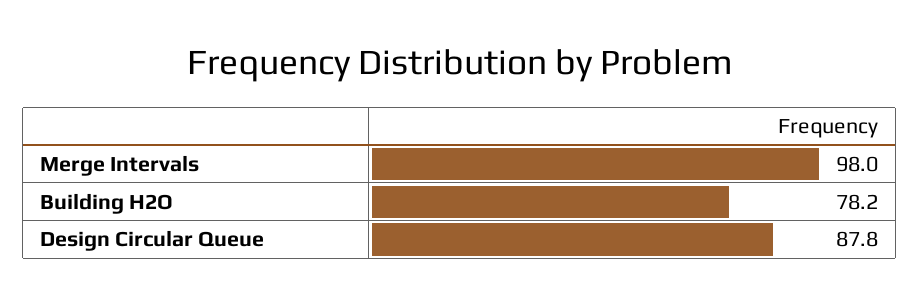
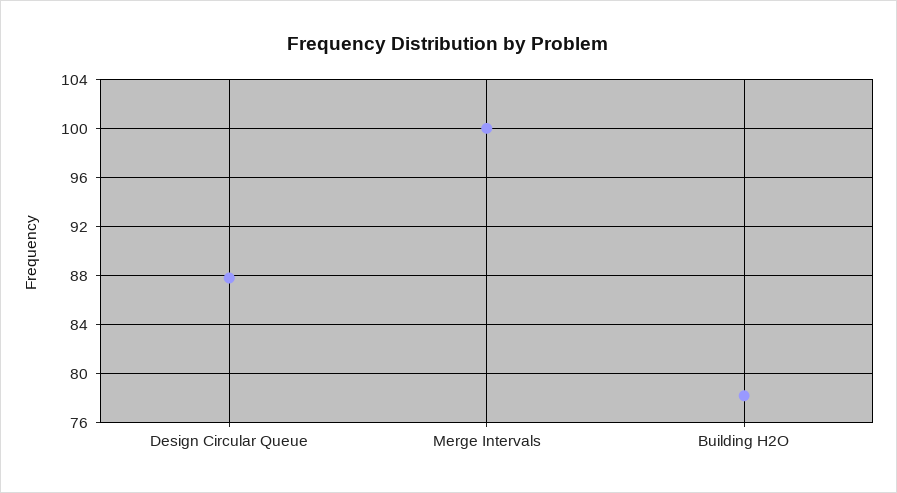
  {
-   "Merge Intervals": 98,
+   "Merge Intervals": 100,
    "Building H2O": 78.2,
    "Design Circular Queue": 87.8
  }

